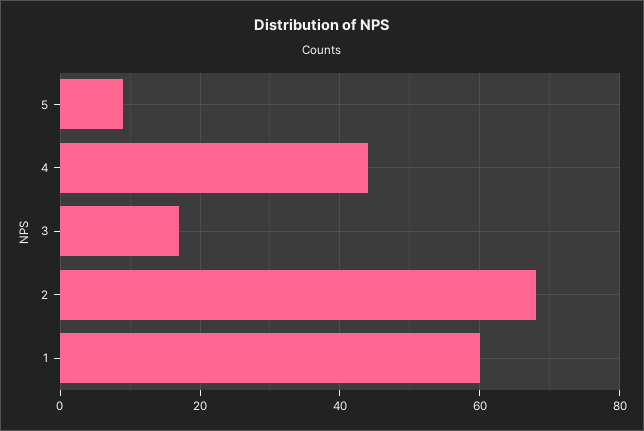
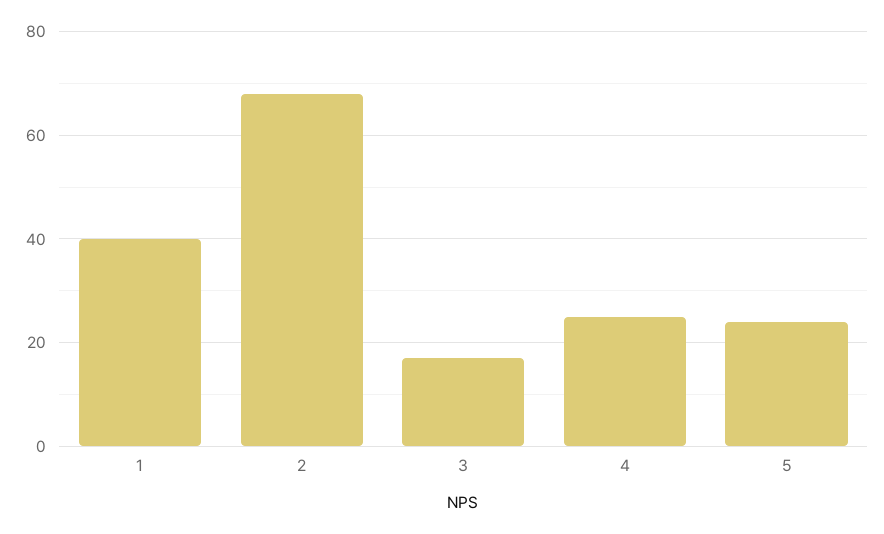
  {
-   "5": 10,
+   "5": 25,
-   "4": 45,
+   "4": 25,
    "3": 15,
    "2": 70,
-   "1": 60
+   "1": 40
  }

